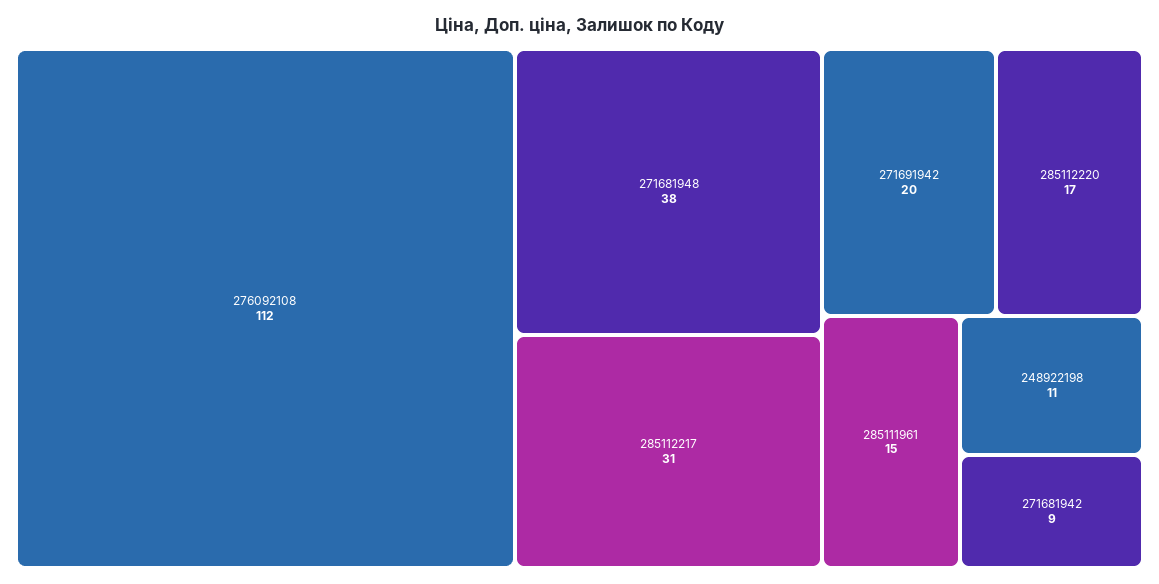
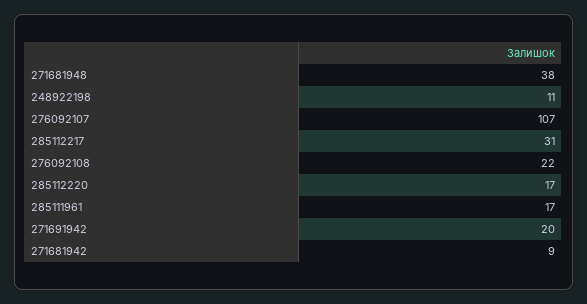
  {
-   "276092108": 112,
+   "276092108": 22,
    "271681948": 38,
    "285112217": 31,
    "271691942": 20,
    "285112220": 17,
-   "285111961": 15,
+   "285111961": 17,
    "248922198": 11,
-   "271681942": 9
+   "271681942": 9,
+   "276092107": 107
  }

